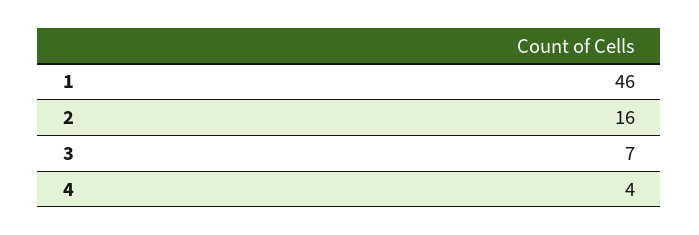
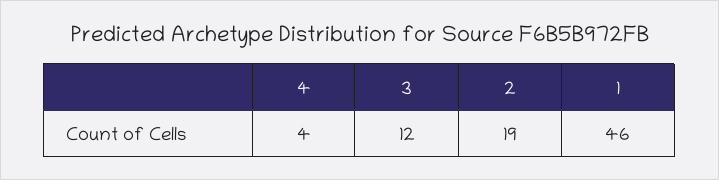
  {
    "1": 46,
-   "2": 16,
+   "2": 19,
-   "3": 7,
+   "3": 12,
    "4": 4
  }

